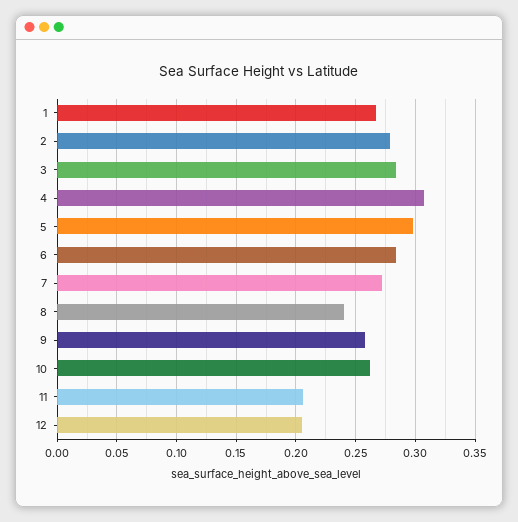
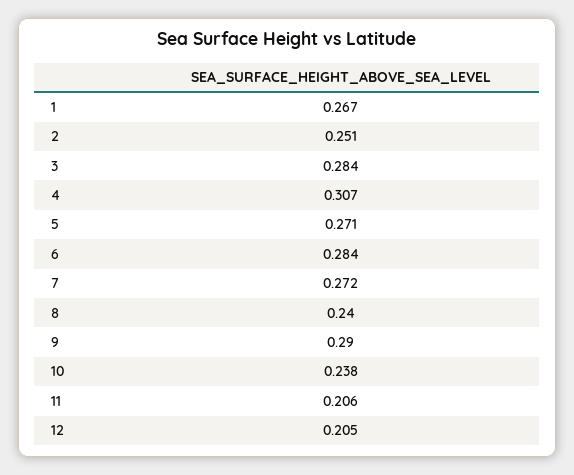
  {
    "1": 0.267,
-   "2": 0.28,
+   "2": 0.251,
    "3": 0.284,
    "4": 0.307,
-   "5": 0.3,
+   "5": 0.271,
    "6": 0.284,
    "7": 0.272,
    "8": 0.24,
-   "9": 0.26,
+   "9": 0.29,
-   "10": 0.26,
+   "10": 0.238,
    "11": 0.206,
    "12": 0.205
  }

